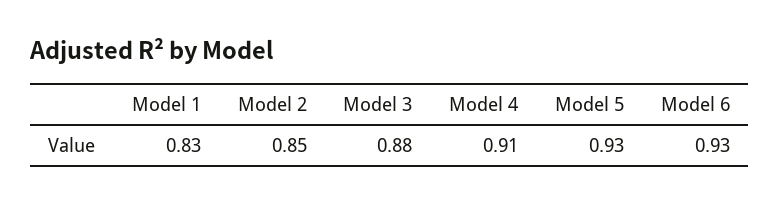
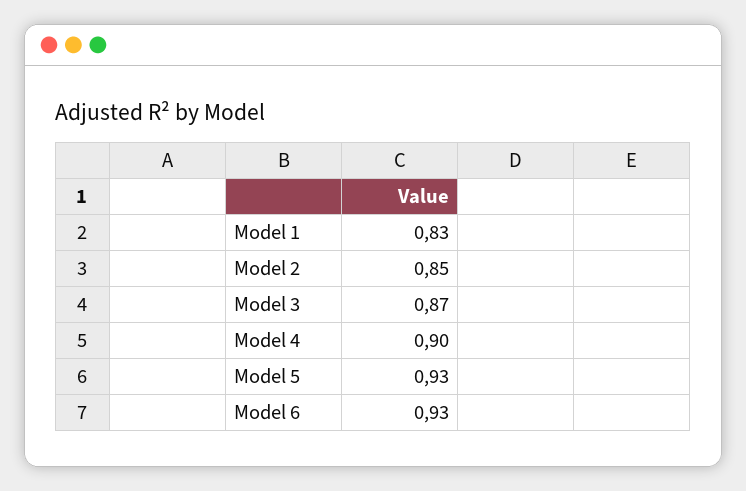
  {
    "Model 1": 0.83,
    "Model 2": 0.85,
-   "Model 3": 0.88,
+   "Model 3": 0.87,
-   "Model 4": 0.91,
+   "Model 4": 0.9,
    "Model 5": 0.93,
    "Model 6": 0.93
  }

